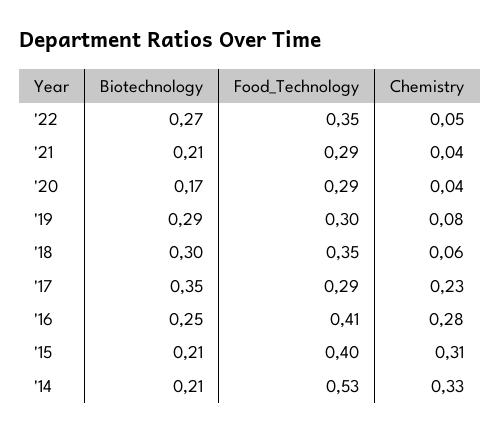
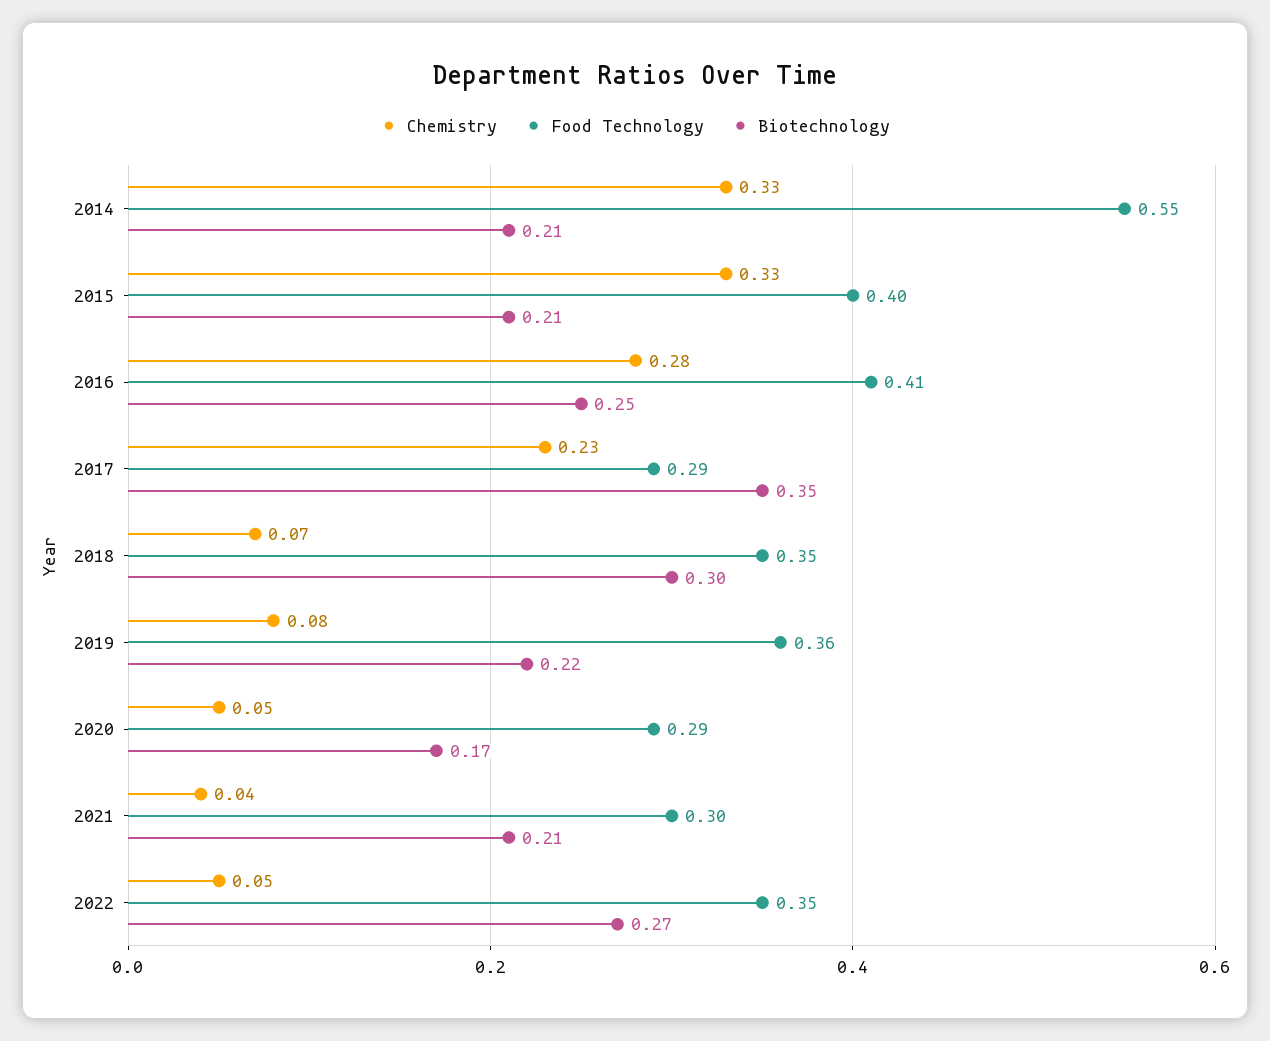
  {
    "Biotechnology": {
      "'22": 0.27,
      "'21": 0.21,
      "'20": 0.17,
-     "'19": 0.29,
+     "'19": 0.22,
      "'18": 0.3,
      "'17": 0.35,
      "'16": 0.25,
      "'15": 0.21,
      "'14": 0.21
    },
    "Food_Technology": {
      "'22": 0.35,
-     "'21": 0.29,
+     "'21": 0.3,
      "'20": 0.29,
-     "'19": 0.3,
+     "'19": 0.36,
      "'18": 0.35,
      "'17": 0.29,
      "'16": 0.41,
      "'15": 0.4,
-     "'14": 0.53
+     "'14": 0.55
    },
    "Chemistry": {
      "'22": 0.05,
      "'21": 0.04,
-     "'20": 0.04,
+     "'20": 0.05,
      "'19": 0.08,
-     "'18": 0.06,
+     "'18": 0.07,
      "'17": 0.23,
      "'16": 0.28,
-     "'15": 0.31,
+     "'15": 0.33,
      "'14": 0.33
    }
  }

